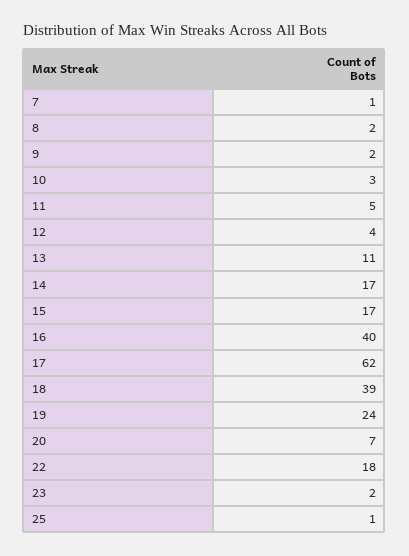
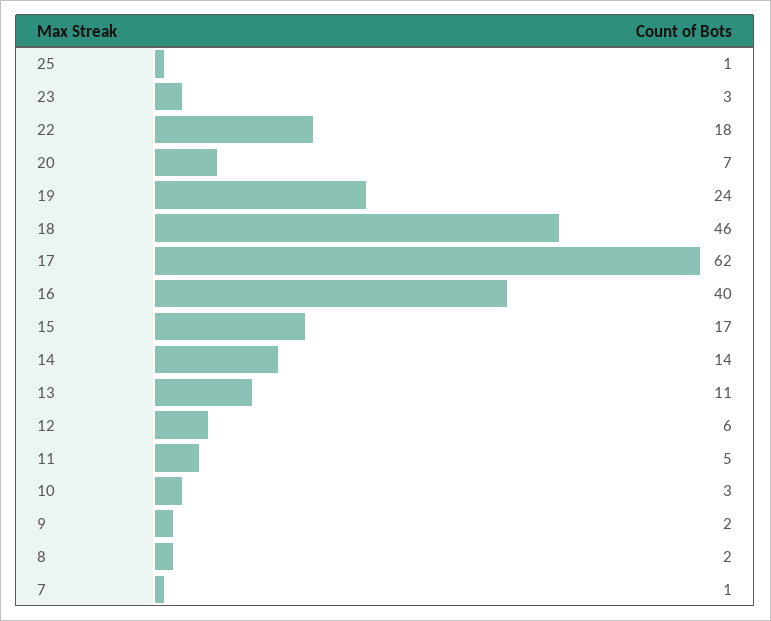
  {
    "7": 1,
    "8": 2,
    "9": 2,
    "10": 3,
    "11": 5,
-   "12": 4,
+   "12": 6,
    "13": 11,
-   "14": 17,
+   "14": 14,
    "15": 17,
    "16": 40,
    "17": 62,
-   "18": 39,
+   "18": 46,
    "19": 24,
    "20": 7,
    "22": 18,
-   "23": 2,
+   "23": 3,
    "25": 1
  }

